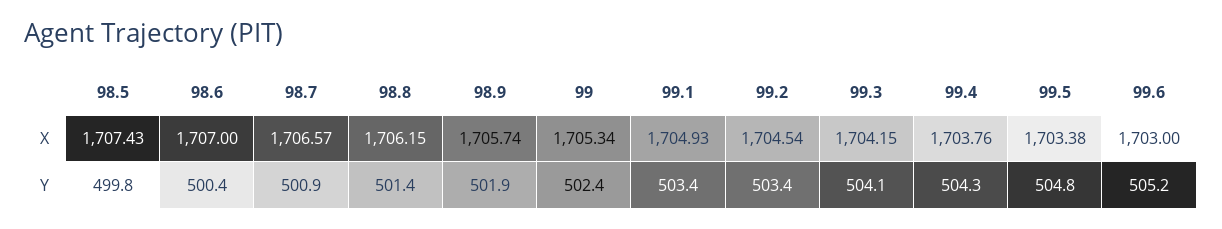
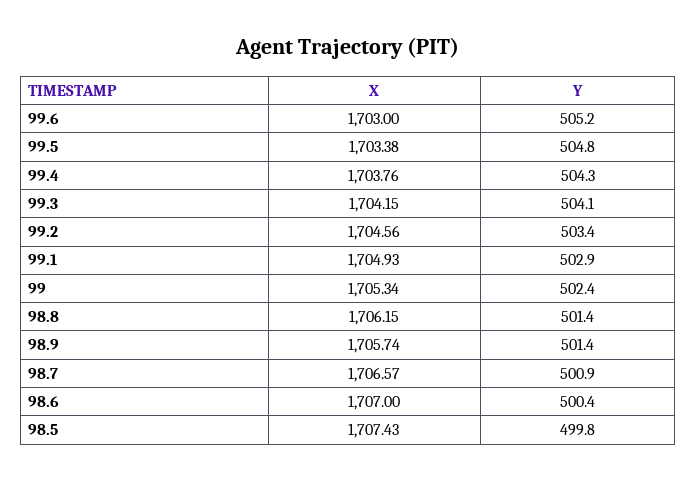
  {
    "98.5": {
      "X": 1707.43,
      "Y": 499.8
    },
    "98.6": {
      "X": 1707,
      "Y": 500.4
    },
    "98.7": {
      "X": 1706.57,
      "Y": 500.9
    },
    "98.8": {
      "X": 1706.15,
      "Y": 501.4
    },
    "98.9": {
      "X": 1705.74,
-     "Y": 501.9
+     "Y": 501.4
    },
    "99": {
      "X": 1705.34,
      "Y": 502.4
    },
    "99.1": {
      "X": 1704.93,
-     "Y": 503.4
+     "Y": 502.9
    },
    "99.2": {
-     "X": 1704.54,
+     "X": 1704.56,
      "Y": 503.4
    },
    "99.3": {
      "X": 1704.15,
      "Y": 504.1
    },
    "99.4": {
      "X": 1703.76,
      "Y": 504.3
    },
    "99.5": {
      "X": 1703.38,
      "Y": 504.8
    },
    "99.6": {
      "X": 1703,
      "Y": 505.2
    }
  }

